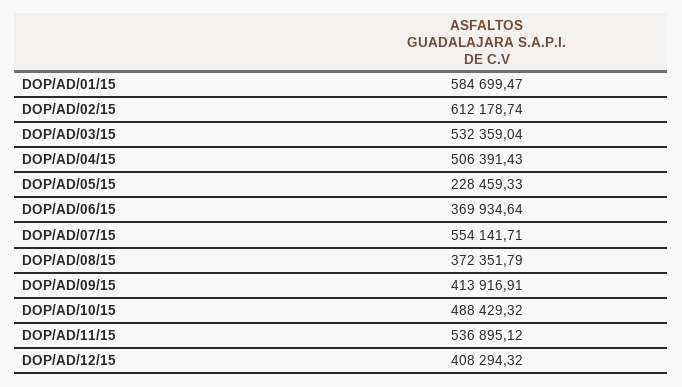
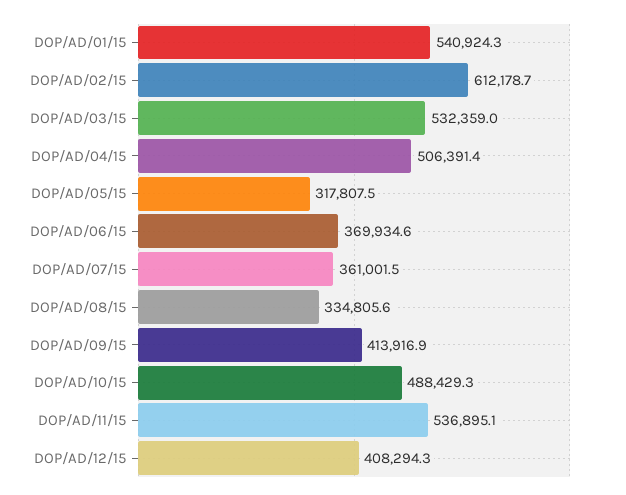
  {
-   "DOP/AD/01/15": 584699.47,
+   "DOP/AD/01/15": 540924.3,
    "DOP/AD/02/15": 612178.74,
    "DOP/AD/03/15": 532359.04,
    "DOP/AD/04/15": 506391.43,
-   "DOP/AD/05/15": 228459.33,
+   "DOP/AD/05/15": 317807.5,
    "DOP/AD/06/15": 369934.64,
-   "DOP/AD/07/15": 554141.71,
+   "DOP/AD/07/15": 361001.5,
-   "DOP/AD/08/15": 372351.79,
+   "DOP/AD/08/15": 334805.6,
    "DOP/AD/09/15": 413916.91,
    "DOP/AD/10/15": 488429.32,
    "DOP/AD/11/15": 536895.12,
    "DOP/AD/12/15": 408294.32
  }

